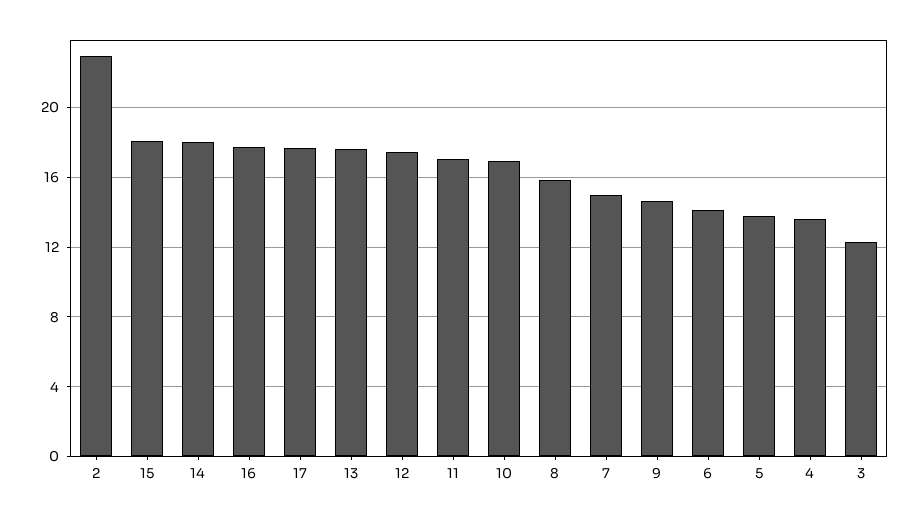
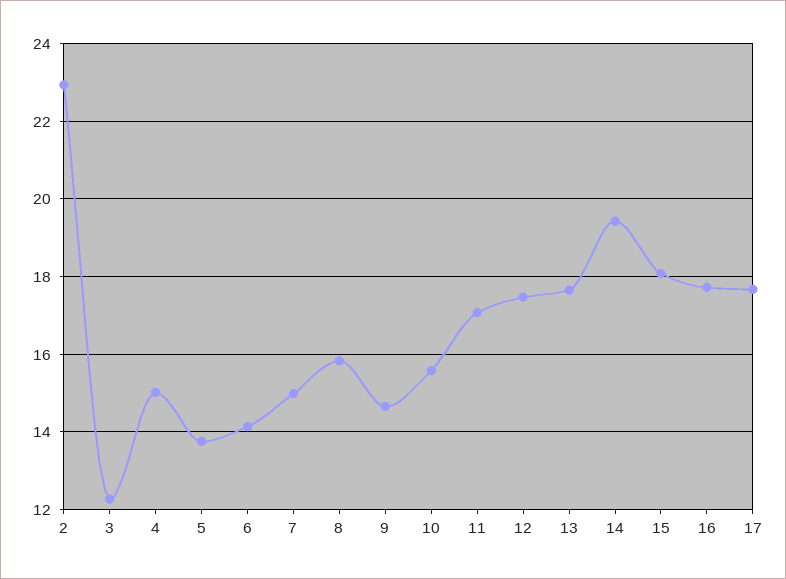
  {
    "2": 23,
    "15": 18,
-   "14": 18,
+   "14": 19.4,
    "16": 17.8,
    "17": 17.6,
    "13": 17.6,
    "12": 17.4,
    "11": 17,
-   "10": 17,
+   "10": 15.6,
    "8": 15.8,
    "7": 15,
    "9": 14.6,
    "6": 14.2,
    "5": 13.8,
-   "4": 13.5,
+   "4": 15,
    "3": 12.2
  }

